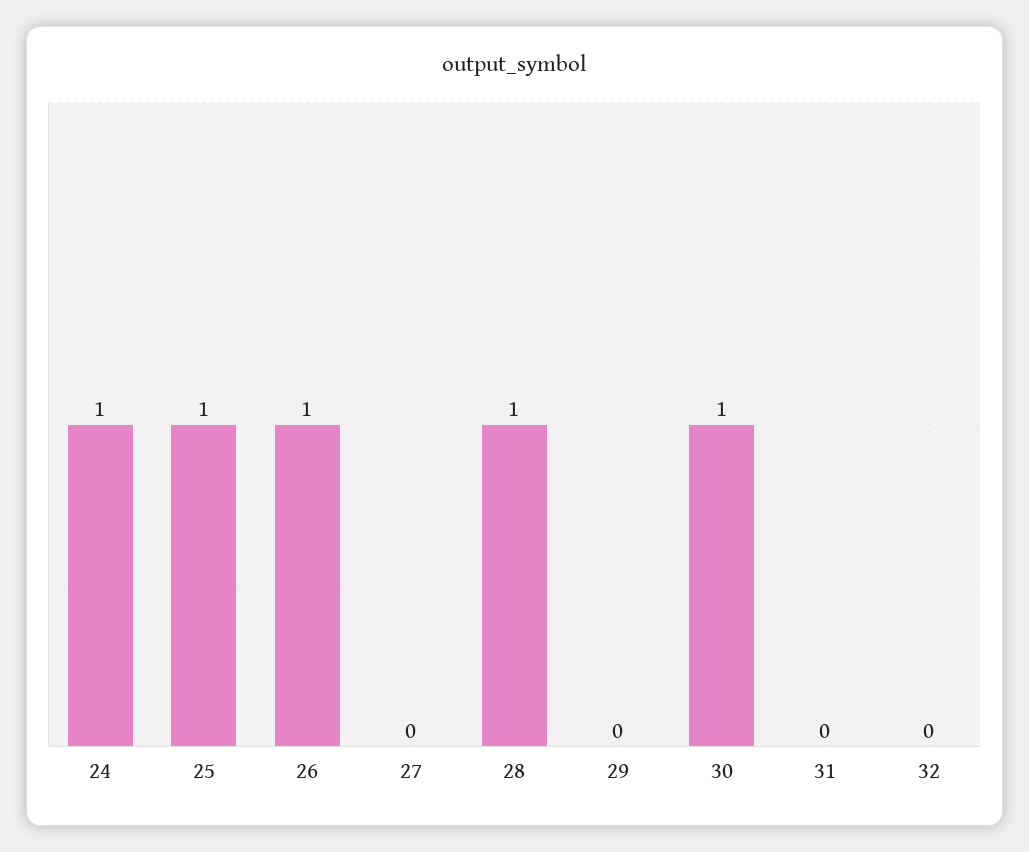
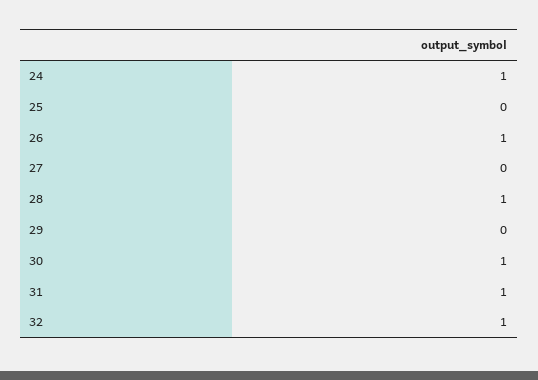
  {
    "24": 1,
-   "25": 1,
+   "25": 0,
    "26": 1,
    "27": 0,
    "28": 1,
    "29": 0,
    "30": 1,
-   "31": 0,
+   "31": 1,
-   "32": 0
+   "32": 1
  }

